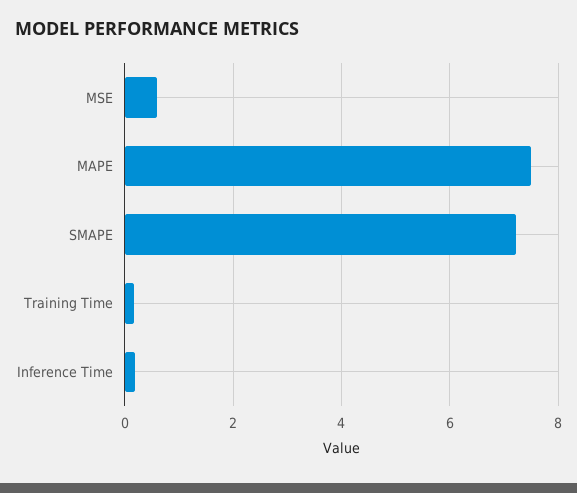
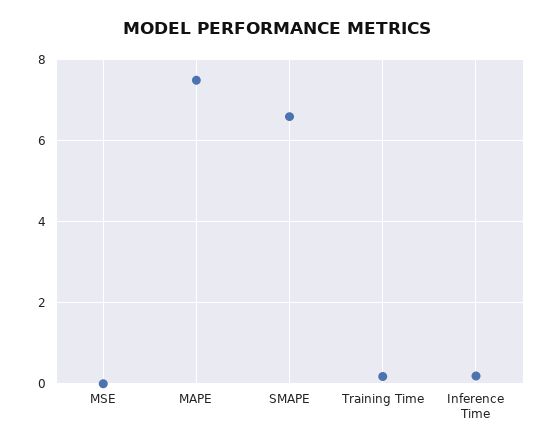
  {
-   "MSE": 0.6,
+   "MSE": 0,
    "MAPE": 7.6,
-   "SMAPE": 7.2,
+   "SMAPE": 6.6,
    "Training Time": 0.2,
    "Inference Time": 0.2
  }

